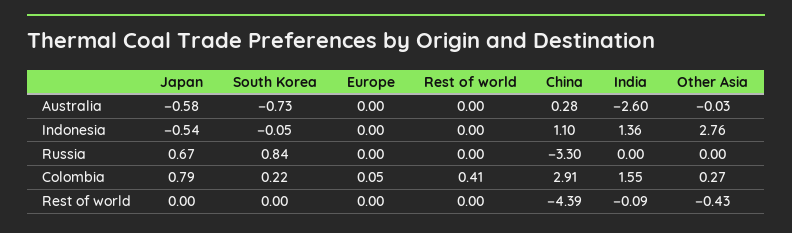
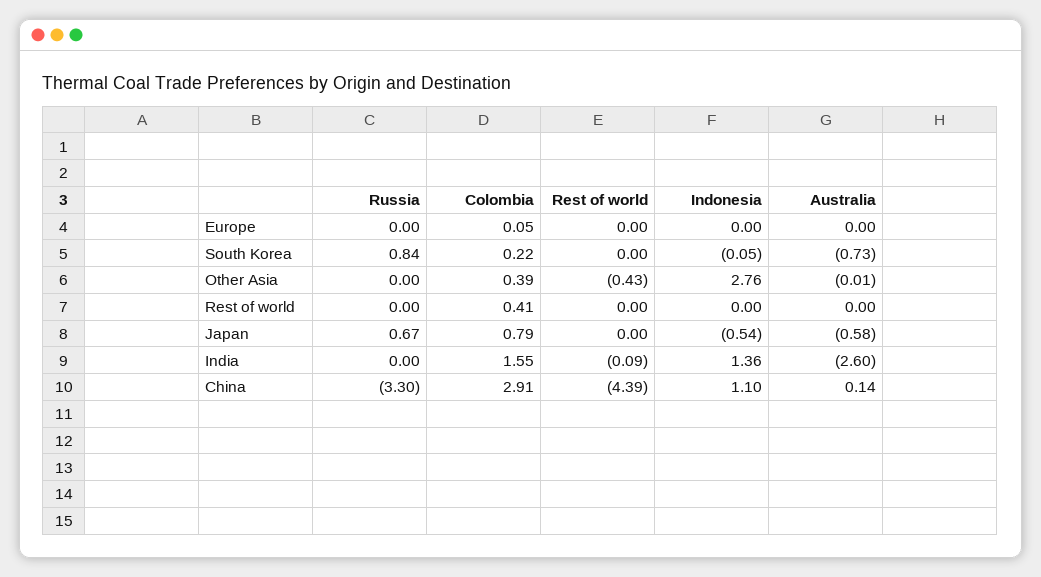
  {
    "Japan": {
      "Australia": -0.58,
      "Indonesia": -0.54,
      "Russia": 0.67,
      "Colombia": 0.79,
      "Rest of world": 0
    },
    "South Korea": {
      "Australia": -0.73,
      "Indonesia": -0.05,
      "Russia": 0.84,
      "Colombia": 0.22,
      "Rest of world": 0
    },
    "Europe": {
      "Australia": 0,
      "Indonesia": 0,
      "Russia": 0,
      "Colombia": 0.05,
      "Rest of world": 0
    },
    "Rest of world": {
      "Australia": 0,
      "Indonesia": 0,
      "Russia": 0,
      "Colombia": 0.41,
      "Rest of world": 0
    },
    "China": {
-     "Australia": 0.28,
+     "Australia": 0.14,
      "Indonesia": 1.1,
      "Russia": -3.3,
      "Colombia": 2.91,
      "Rest of world": -4.39
    },
    "India": {
      "Australia": -2.6,
      "Indonesia": 1.36,
      "Russia": 0,
      "Colombia": 1.55,
      "Rest of world": -0.09
    },
    "Other Asia": {
-     "Australia": -0.03,
+     "Australia": -0.01,
      "Indonesia": 2.76,
      "Russia": 0,
-     "Colombia": 0.27,
+     "Colombia": 0.39,
      "Rest of world": -0.43
    }
  }

